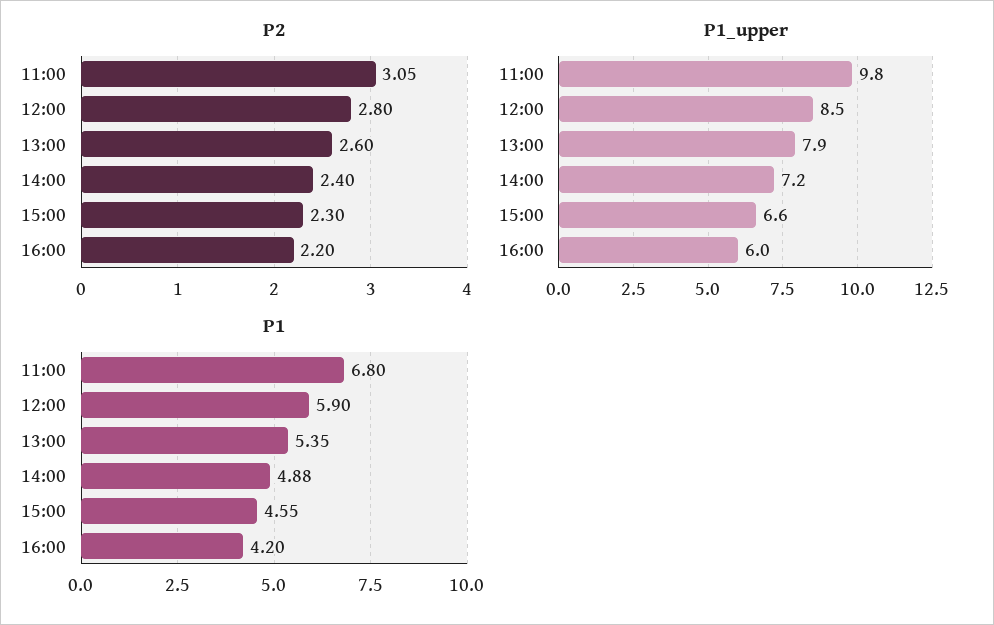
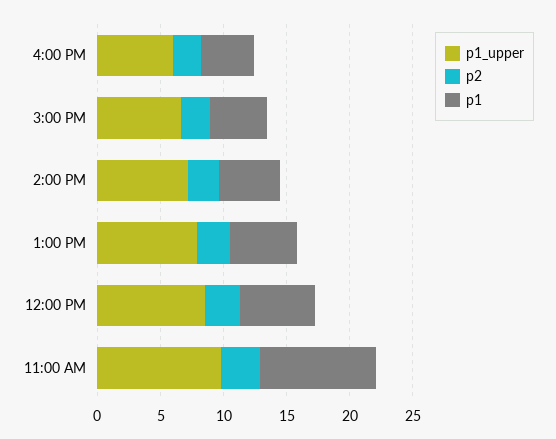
  {
    "P2": {
      "11:00": 3.05,
      "12:00": 2.8,
      "13:00": 2.6,
      "14:00": 2.4,
      "15:00": 2.3,
      "16:00": 2.2
    },
    "P1_upper": {
      "11:00": 9.8,
      "12:00": 8.5,
      "13:00": 7.9,
      "14:00": 7.2,
      "15:00": 6.6,
      "16:00": 6
    },
    "P1": {
-     "11:00": 6.8,
+     "11:00": 9,
      "12:00": 5.9,
      "13:00": 5.35,
      "14:00": 4.88,
      "15:00": 4.55,
      "16:00": 4.2
    }
  }

